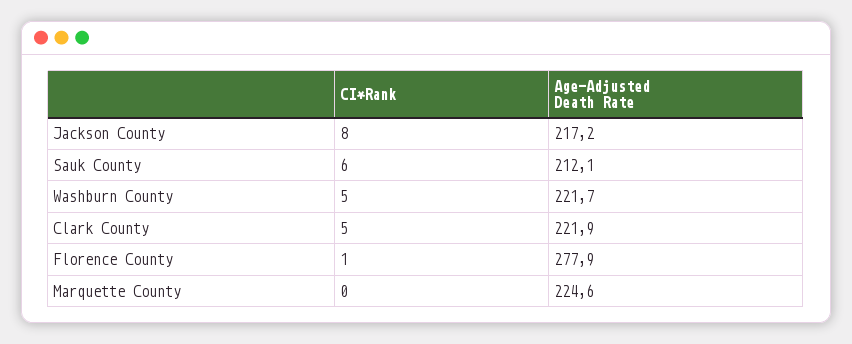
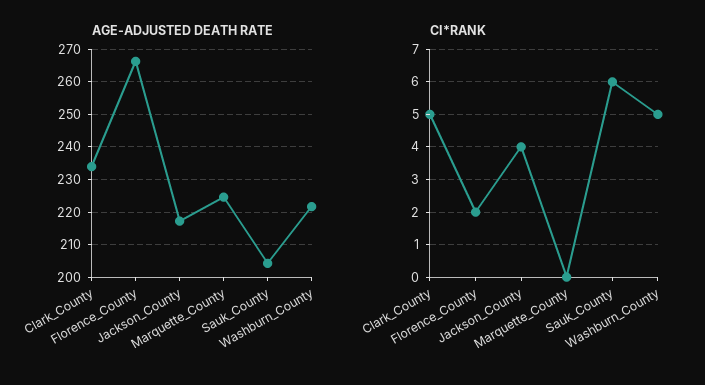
  {
    "CI*Rank": {
-     "Jackson County": 8,
+     "Jackson County": 4,
      "Sauk County": 6,
      "Washburn County": 5,
      "Clark County": 5,
-     "Florence County": 1,
+     "Florence County": 2,
      "Marquette County": 0
    },
    "Age-Adjusted Death Rate": {
      "Jackson County": 217.2,
-     "Sauk County": 212.1,
+     "Sauk County": 204,
      "Washburn County": 221.7,
-     "Clark County": 221.9,
+     "Clark County": 234,
-     "Florence County": 277.9,
+     "Florence County": 266,
      "Marquette County": 224.6
    }
  }

